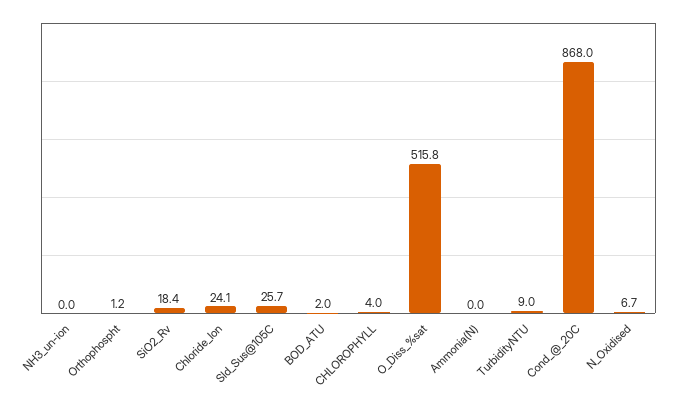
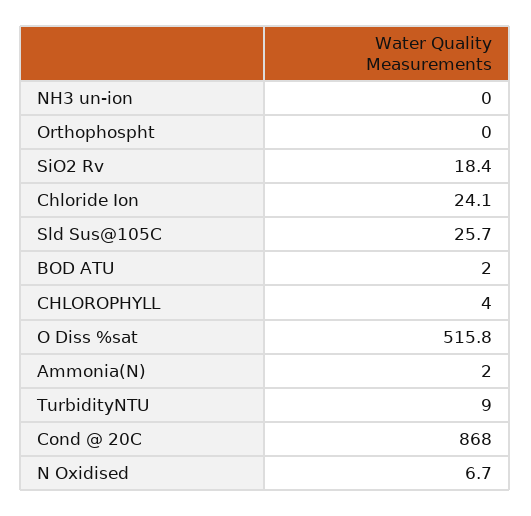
  {
    "NH3_un-ion": 0,
-   "Orthophospht": 1.2,
+   "Orthophospht": 0,
    "SiO2_Rv": 18.4,
    "Chloride_Ion": 24.1,
    "Sld_Sus@105C": 25.7,
    "BOD_ATU": 2,
    "CHLOROPHYLL": 4,
    "O_Diss_%sat": 515.8,
-   "Ammonia(N)": 0,
+   "Ammonia(N)": 2,
    "TurbidityNTU": 9,
    "Cond_@_20C": 868,
    "N_Oxidised": 6.7
  }

